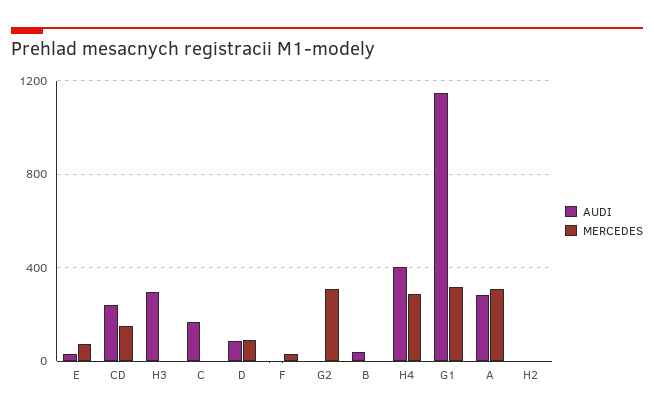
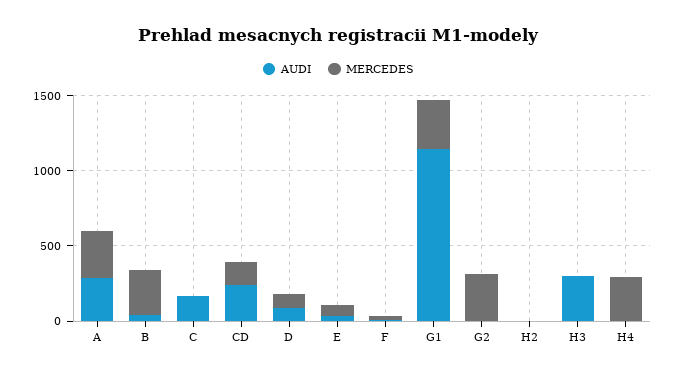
  {
    "AUDI": {
      "E": 50,
      "CD": 250,
      "H3": 300,
      "C": 150,
      "D": 100,
      "F": 0,
      "G2": 0,
      "B": 50,
-     "H4": 400,
+     "H4": 0,
      "G1": 1150,
      "A": 300,
      "H2": 0
    },
    "MERCEDES": {
      "E": 100,
      "CD": 150,
      "H3": 0,
      "C": 0,
      "D": 100,
      "F": 50,
      "G2": 300,
-     "B": 0,
+     "B": 300,
      "H4": 300,
      "G1": 300,
      "A": 300,
      "H2": 0
    }
  }

